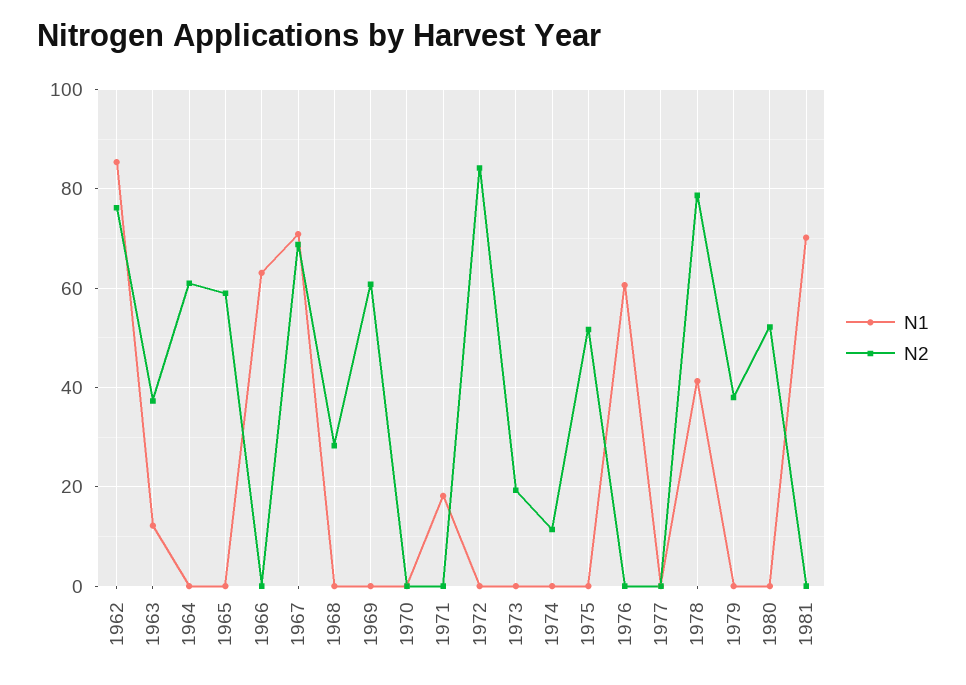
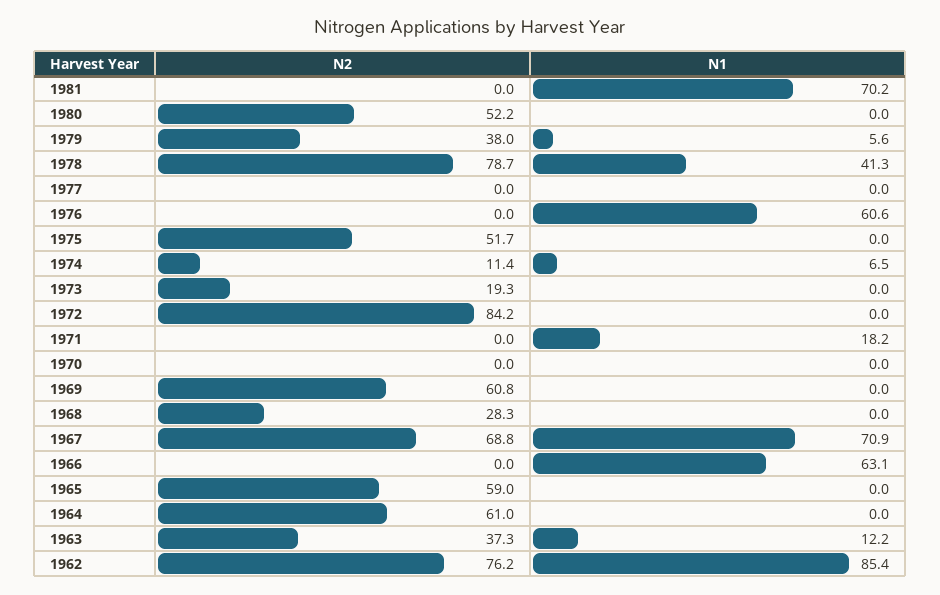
  {
    "N1": {
      "1962": 85.4,
      "1963": 12.2,
      "1964": 0,
      "1965": 0,
      "1966": 63.1,
      "1967": 70.9,
      "1968": 0,
      "1969": 0,
      "1970": 0,
      "1971": 18.2,
      "1972": 0,
      "1973": 0,
-     "1974": 0,
+     "1974": 6.5,
      "1975": 0,
      "1976": 60.6,
      "1977": 0,
      "1978": 41.3,
-     "1979": 0,
+     "1979": 5.6,
      "1980": 0,
      "1981": 70.2
    },
    "N2": {
      "1962": 76.2,
      "1963": 37.3,
      "1964": 61,
      "1965": 59,
      "1966": 0,
      "1967": 68.8,
      "1968": 28.3,
      "1969": 60.8,
      "1970": 0,
      "1971": 0,
      "1972": 84.2,
      "1973": 19.3,
      "1974": 11.4,
      "1975": 51.7,
      "1976": 0,
      "1977": 0,
      "1978": 78.7,
      "1979": 38,
      "1980": 52.2,
      "1981": 0
    }
  }

